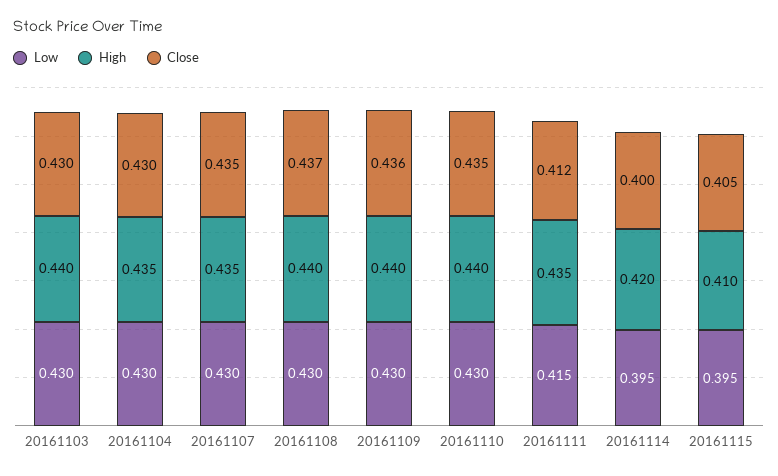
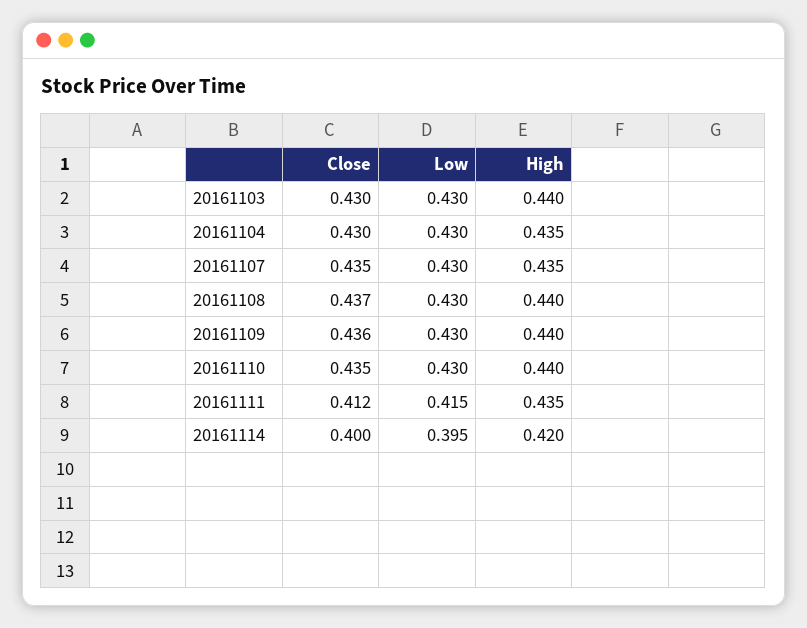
  {
    "Low": {
      "20161103": 0.43,
      "20161104": 0.43,
      "20161107": 0.43,
      "20161108": 0.43,
      "20161109": 0.43,
      "20161110": 0.43,
      "20161111": 0.415,
-     "20161114": 0.395,
+     "20161114": 0.395
-     "20161115": 0.395
    },
    "High": {
      "20161103": 0.44,
      "20161104": 0.435,
      "20161107": 0.435,
      "20161108": 0.44,
      "20161109": 0.44,
      "20161110": 0.44,
      "20161111": 0.435,
-     "20161114": 0.42,
+     "20161114": 0.42
-     "20161115": 0.41
    },
    "Close": {
      "20161103": 0.43,
      "20161104": 0.43,
      "20161107": 0.435,
      "20161108": 0.437,
      "20161109": 0.436,
      "20161110": 0.435,
      "20161111": 0.412,
-     "20161114": 0.4,
+     "20161114": 0.4
-     "20161115": 0.405
    }
  }

